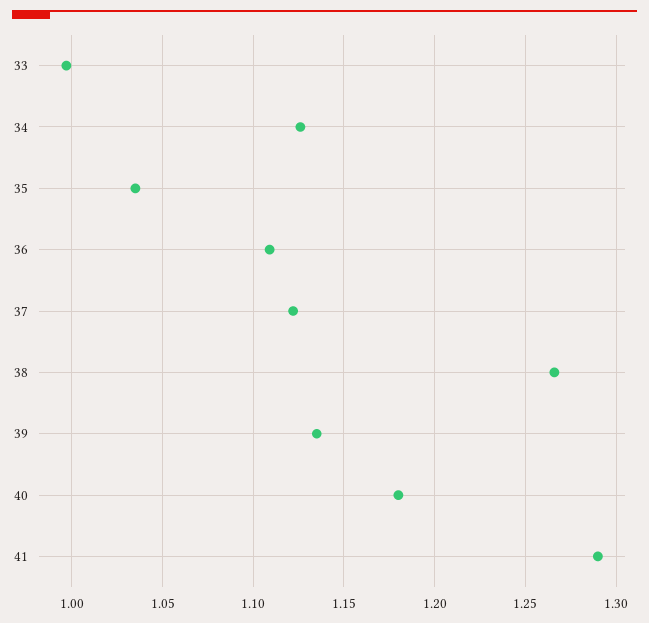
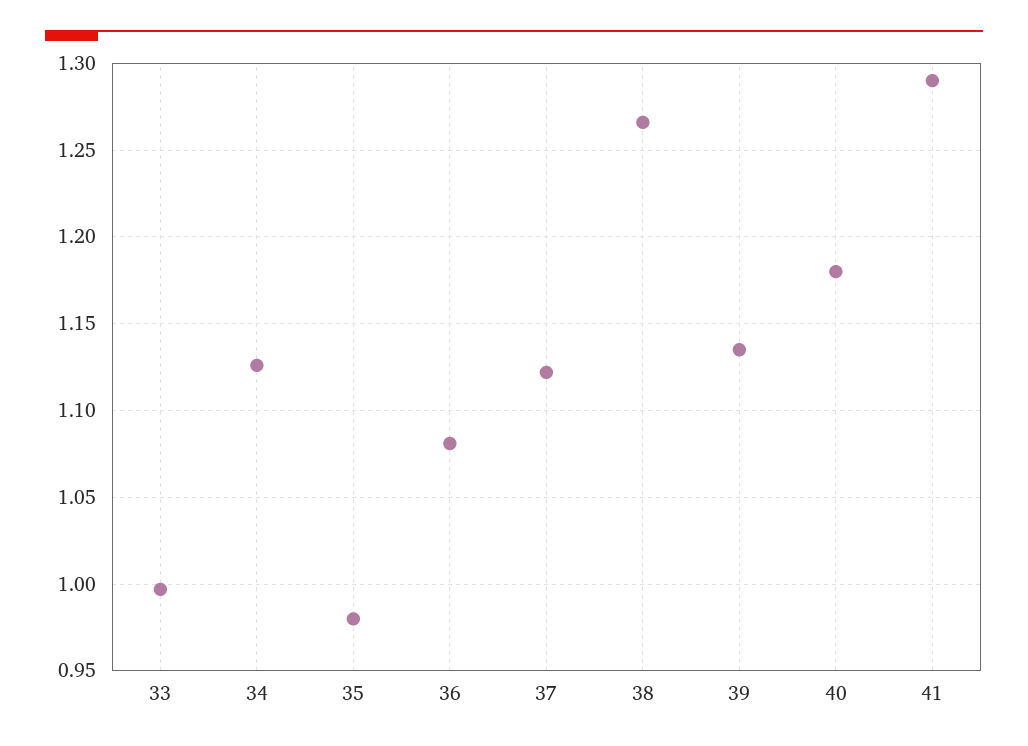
  {
    "33": 0.995,
    "34": 1.125,
-   "35": 1.035,
+   "35": 0.98,
-   "36": 1.11,
+   "36": 1.08,
    "37": 1.12,
    "38": 1.265,
    "39": 1.135,
    "40": 1.18,
    "41": 1.29
  }

